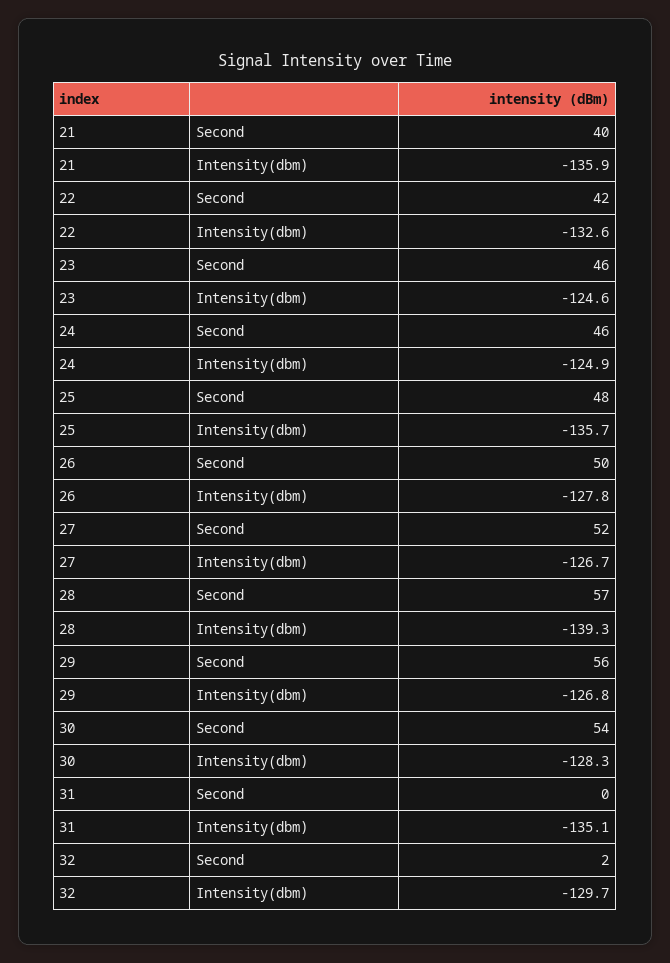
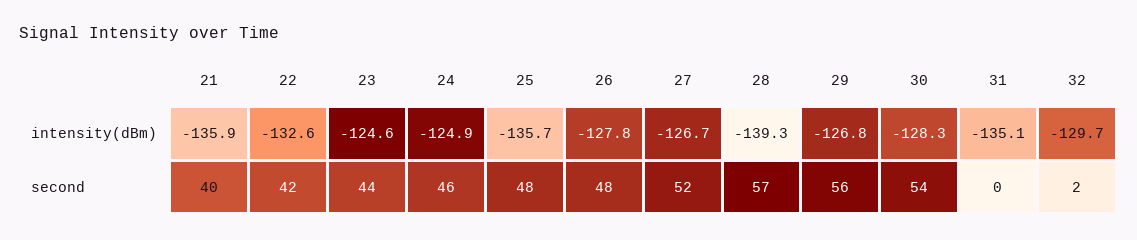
  {
    "21": {
      "Second": 40,
      "Intensity(dbm)": -135.9
    },
    "22": {
      "Second": 42,
      "Intensity(dbm)": -132.6
    },
    "23": {
-     "Second": 46,
+     "Second": 44,
      "Intensity(dbm)": -124.6
    },
    "24": {
      "Second": 46,
      "Intensity(dbm)": -124.9
    },
    "25": {
      "Second": 48,
      "Intensity(dbm)": -135.7
    },
    "26": {
-     "Second": 50,
+     "Second": 48,
      "Intensity(dbm)": -127.8
    },
    "27": {
      "Second": 52,
      "Intensity(dbm)": -126.7
    },
    "28": {
      "Second": 57,
      "Intensity(dbm)": -139.3
    },
    "29": {
      "Second": 56,
      "Intensity(dbm)": -126.8
    },
    "30": {
      "Second": 54,
      "Intensity(dbm)": -128.3
    },
    "31": {
      "Second": 0,
      "Intensity(dbm)": -135.1
    },
    "32": {
      "Second": 2,
      "Intensity(dbm)": -129.7
    }
  }

